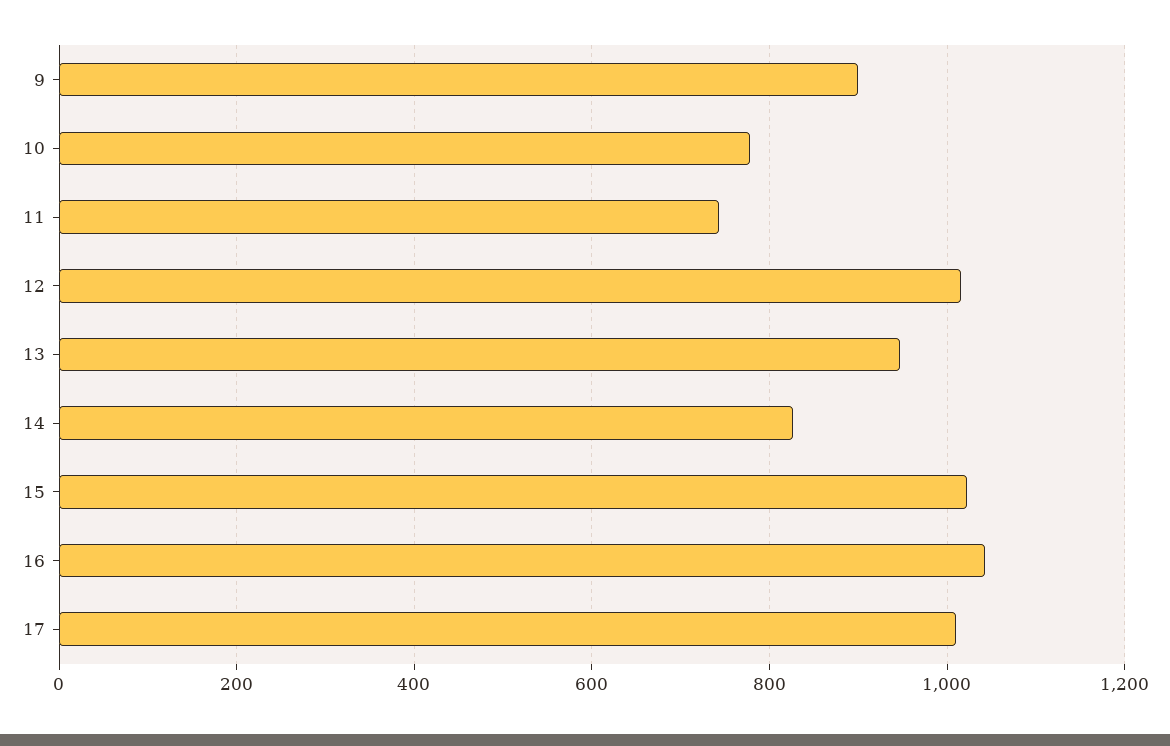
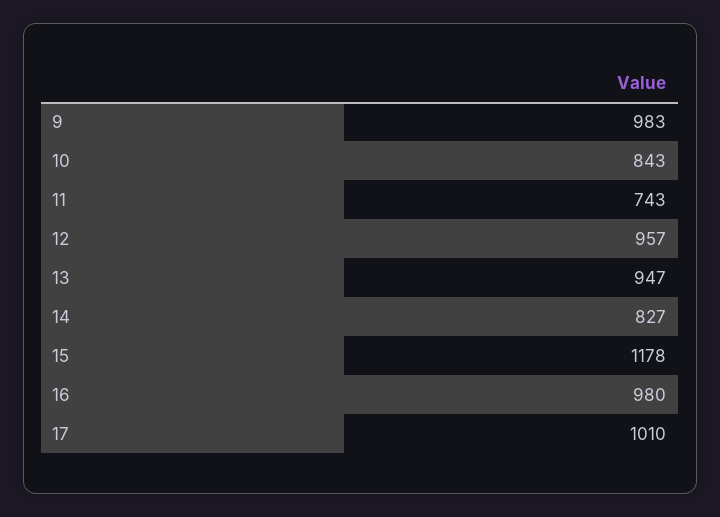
  {
-   "9": 900,
+   "9": 983,
-   "10": 780,
+   "10": 843,
    "11": 743,
-   "12": 1020,
+   "12": 957,
    "13": 947,
    "14": 827,
-   "15": 1020,
+   "15": 1178,
-   "16": 1040,
+   "16": 980,
    "17": 1010
  }

